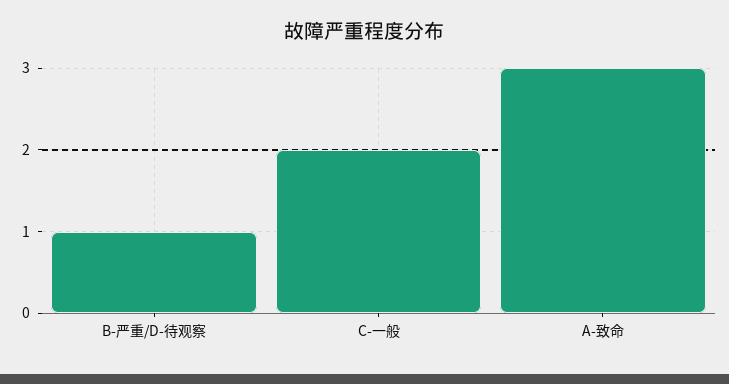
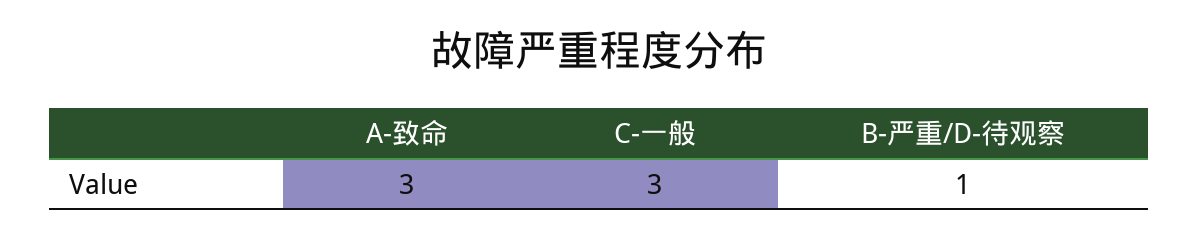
  {
    "B-严重/D-待观察": 1,
-   "C-一般": 2,
+   "C-一般": 3,
    "A-致命": 3
  }

